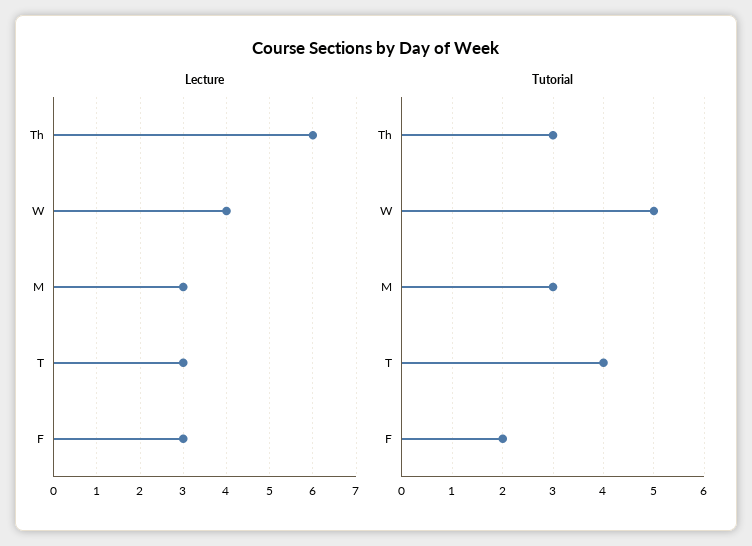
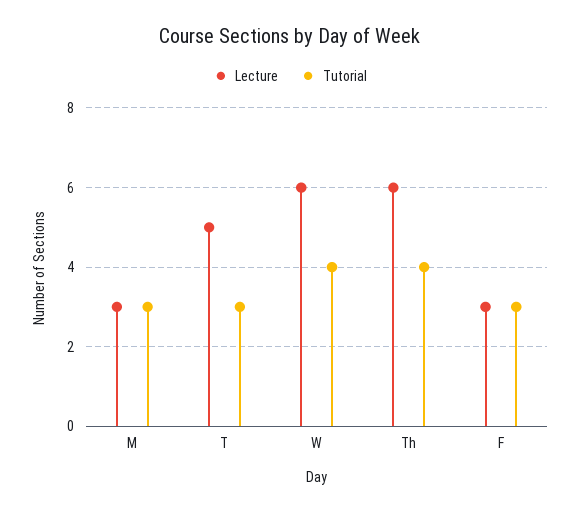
  {
    "Lecture": {
      "Th": 6,
-     "W": 4,
+     "W": 6,
      "M": 3,
-     "T": 3,
+     "T": 5,
      "F": 3
    },
    "Tutorial": {
-     "Th": 3,
+     "Th": 4,
-     "W": 5,
+     "W": 4,
      "M": 3,
-     "T": 4,
+     "T": 3,
-     "F": 2
+     "F": 3
    }
  }

